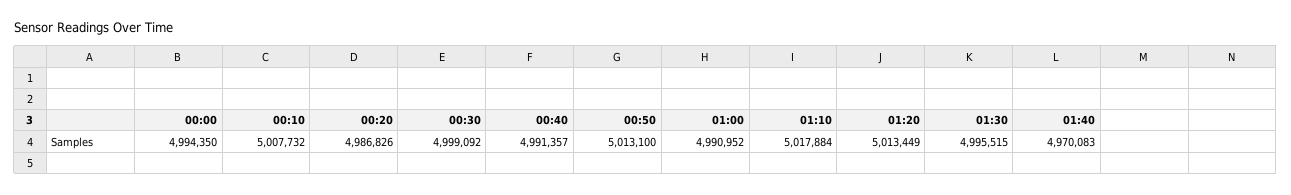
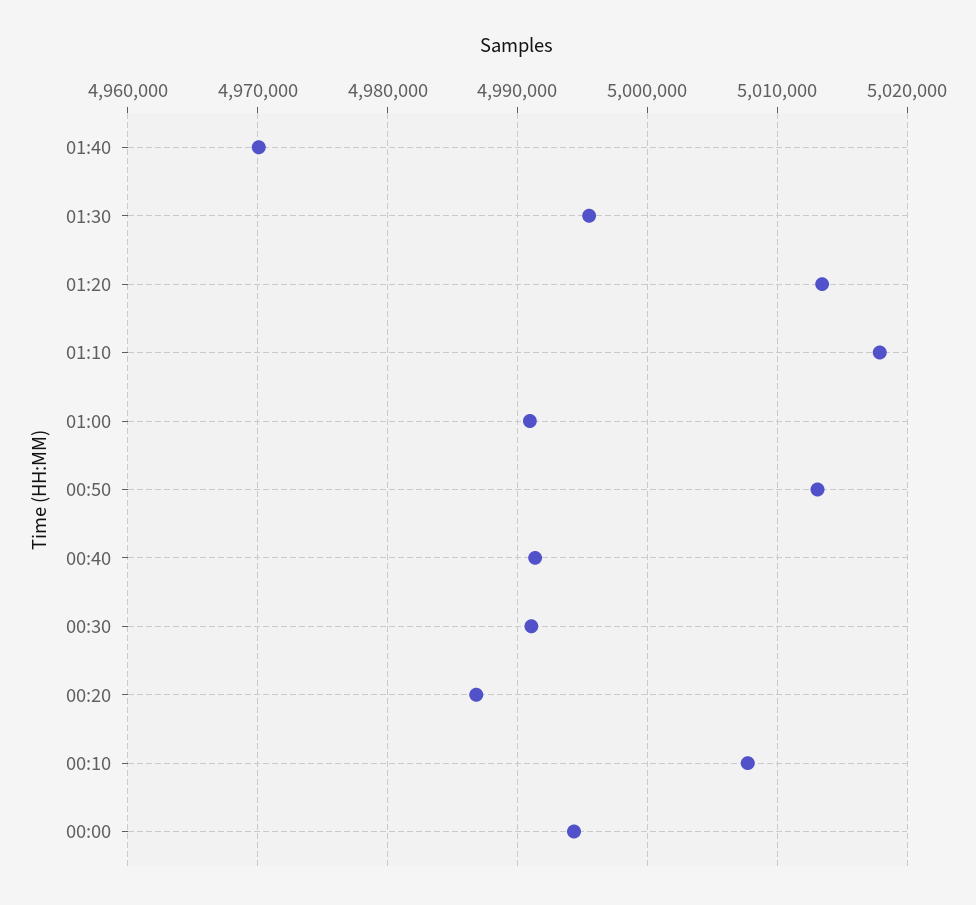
  {
    "00:00": 4994350,
    "00:10": 5007732,
    "00:20": 4986826,
-   "00:30": 4999092,
+   "00:30": 4991000,
    "00:40": 4991357,
    "00:50": 5013100,
    "01:00": 4990952,
    "01:10": 5017884,
    "01:20": 5013449,
    "01:30": 4995515,
    "01:40": 4970083
  }

